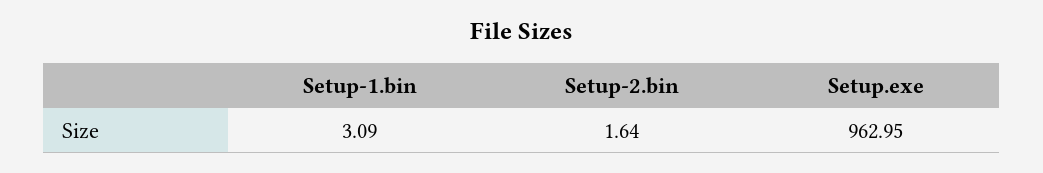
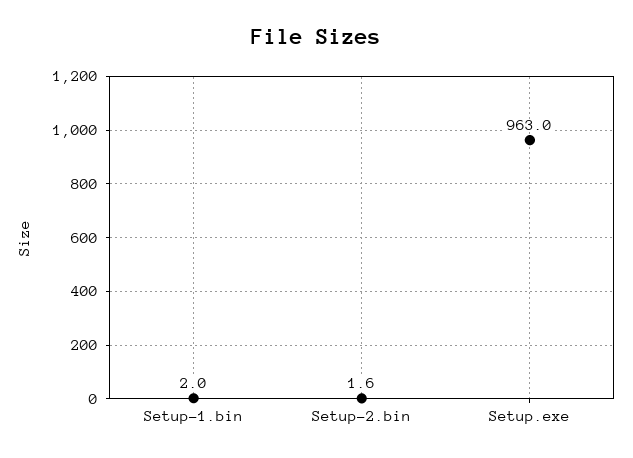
  {
-   "Setup-1.bin": 3.09,
+   "Setup-1.bin": 2,
    "Setup-2.bin": 1.64,
    "Setup.exe": 962.95
  }

